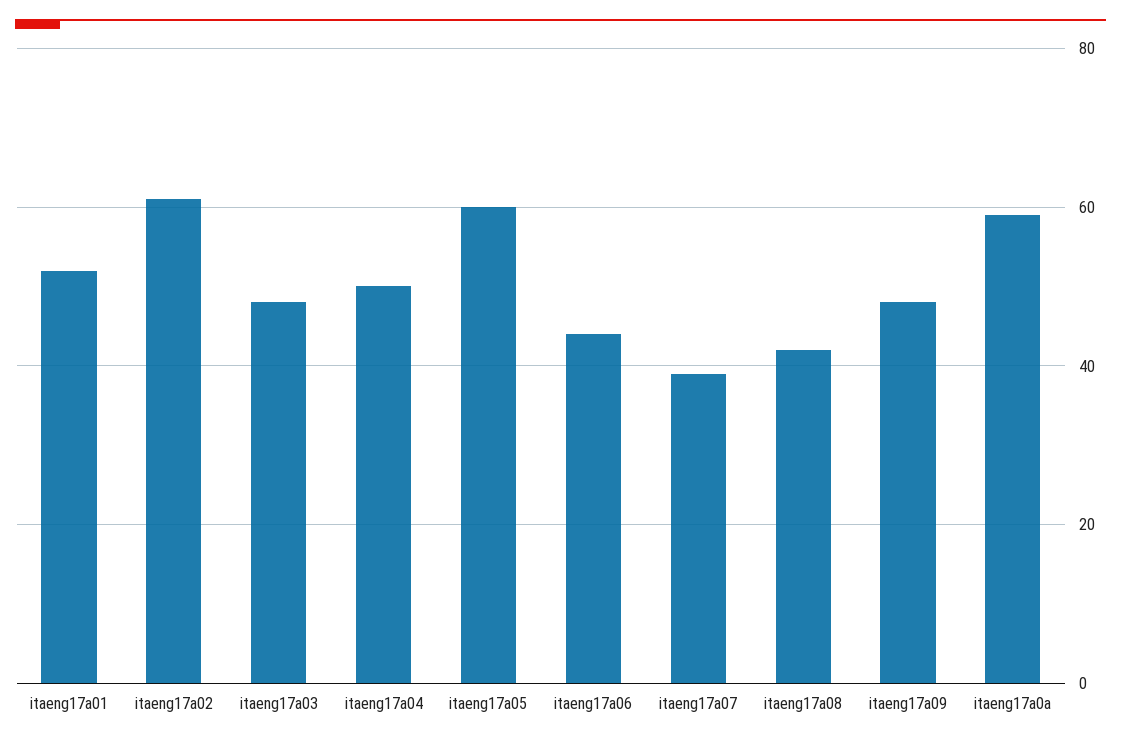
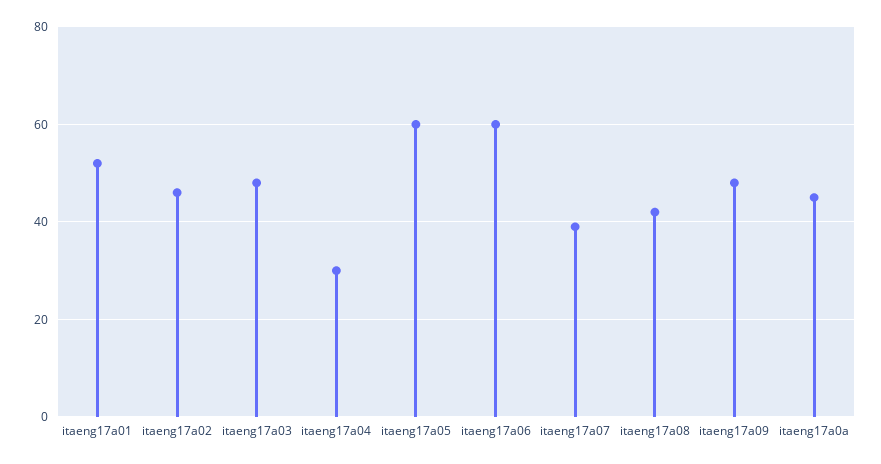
  {
    "itaeng17a01": 50,
-   "itaeng17a02": 60,
+   "itaeng17a02": 45,
    "itaeng17a03": 50,
-   "itaeng17a04": 50,
+   "itaeng17a04": 30,
    "itaeng17a05": 60,
-   "itaeng17a06": 45,
+   "itaeng17a06": 60,
    "itaeng17a07": 40,
    "itaeng17a08": 40,
    "itaeng17a09": 50,
-   "itaeng17a0a": 60
+   "itaeng17a0a": 45
  }

